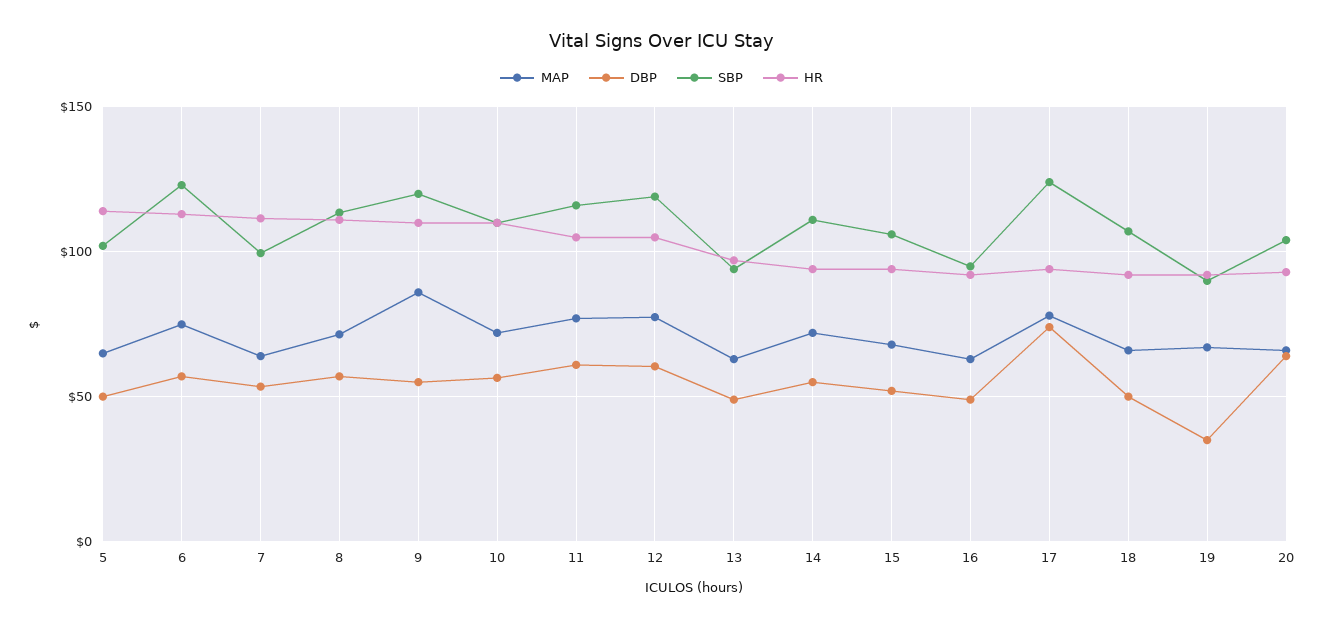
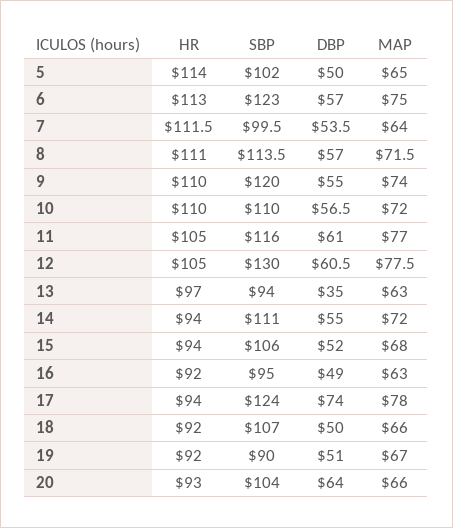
  {
    "MAP": {
      "5": 65,
      "6": 75,
      "7": 64,
      "8": 71.5,
-     "9": 85,
+     "9": 74,
      "10": 72,
      "11": 77,
      "12": 77.5,
      "13": 63,
      "14": 72,
      "15": 68,
      "16": 63,
      "17": 78,
      "18": 66,
      "19": 67,
      "20": 66
    },
    "DBP": {
      "5": 50,
      "6": 57,
      "7": 53.5,
      "8": 57,
      "9": 55,
      "10": 56.5,
      "11": 61,
      "12": 60.5,
-     "13": 50,
+     "13": 35,
      "14": 55,
      "15": 52,
      "16": 49,
      "17": 74,
      "18": 50,
-     "19": 35,
+     "19": 51,
      "20": 64
    },
    "SBP": {
      "5": 102,
      "6": 123,
      "7": 99.5,
      "8": 113.5,
      "9": 120,
      "10": 110,
      "11": 116,
-     "12": 120,
+     "12": 130,
      "13": 94,
      "14": 111,
      "15": 106,
      "16": 95,
      "17": 124,
      "18": 107,
      "19": 90,
      "20": 104
    },
    "HR": {
      "5": 114,
      "6": 113,
      "7": 111.5,
      "8": 111,
      "9": 110,
      "10": 110,
      "11": 105,
      "12": 105,
      "13": 97,
      "14": 94,
      "15": 94,
      "16": 92,
      "17": 94,
      "18": 92,
      "19": 92,
      "20": 93
    }
  }

